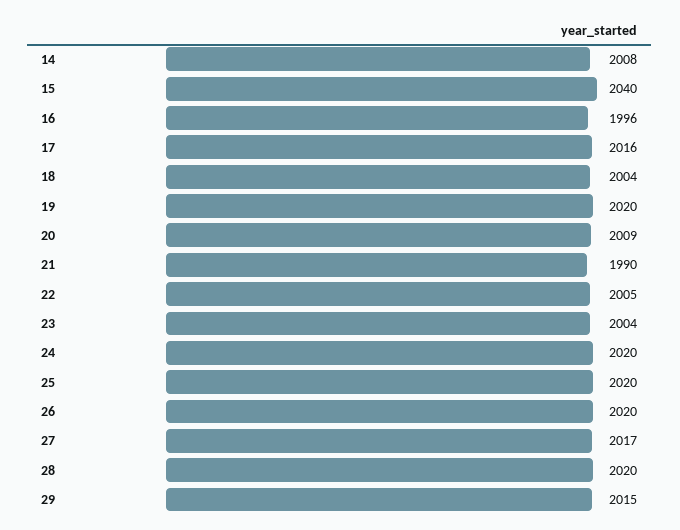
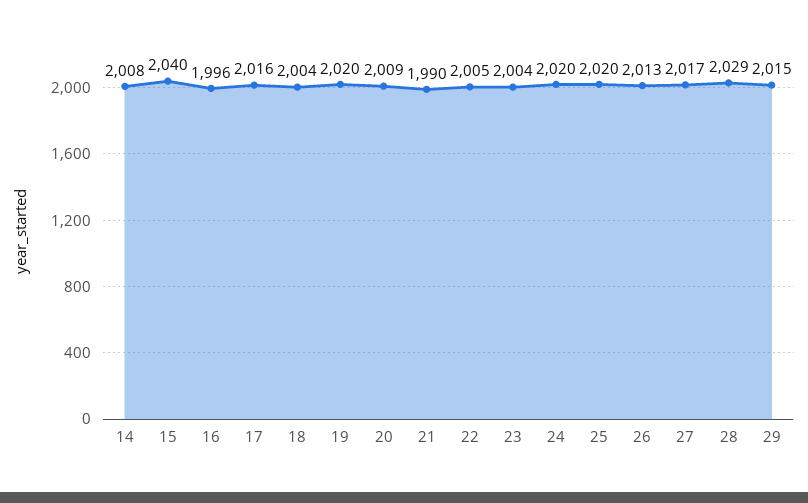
  {
    "14": 2008,
    "15": 2040,
    "16": 1996,
    "17": 2016,
    "18": 2004,
    "19": 2020,
    "20": 2009,
    "21": 1990,
    "22": 2005,
    "23": 2004,
    "24": 2020,
    "25": 2020,
-   "26": 2020,
+   "26": 2013,
    "27": 2017,
-   "28": 2020,
+   "28": 2029,
    "29": 2015
  }

